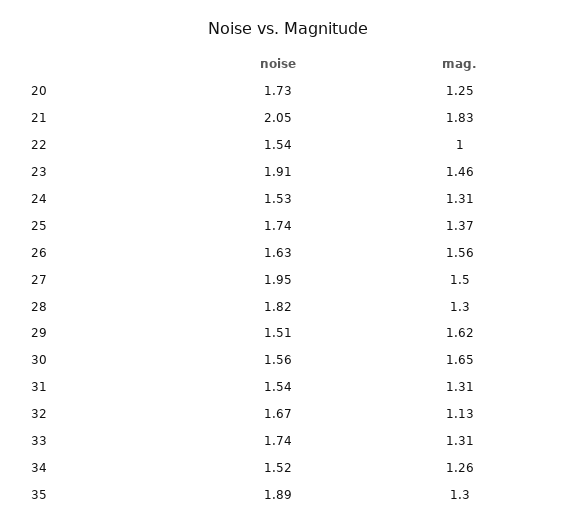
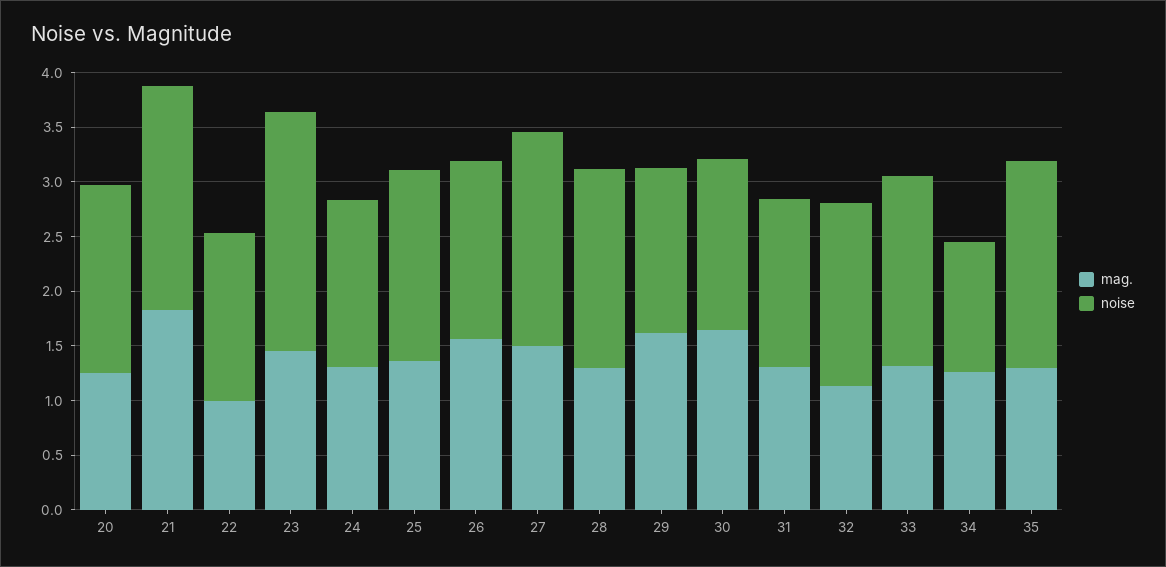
  {
    "noise": {
      "20": 1.73,
      "21": 2.05,
      "22": 1.54,
-     "23": 1.91,
+     "23": 2.2,
      "24": 1.53,
      "25": 1.74,
      "26": 1.63,
      "27": 1.95,
      "28": 1.82,
      "29": 1.51,
      "30": 1.56,
      "31": 1.54,
      "32": 1.67,
      "33": 1.74,
-     "34": 1.52,
+     "34": 1.2,
      "35": 1.89
    },
    "mag.": {
      "20": 1.25,
      "21": 1.83,
      "22": 1,
      "23": 1.46,
      "24": 1.31,
      "25": 1.37,
      "26": 1.56,
      "27": 1.5,
      "28": 1.3,
      "29": 1.62,
      "30": 1.65,
      "31": 1.31,
      "32": 1.13,
      "33": 1.31,
      "34": 1.26,
      "35": 1.3
    }
  }

